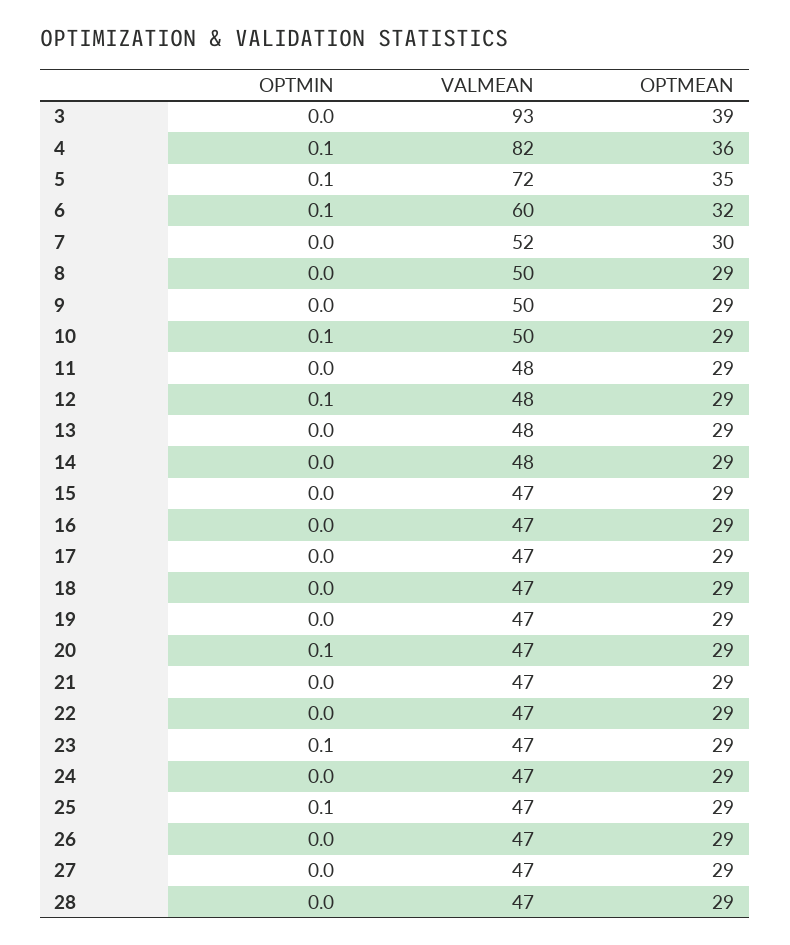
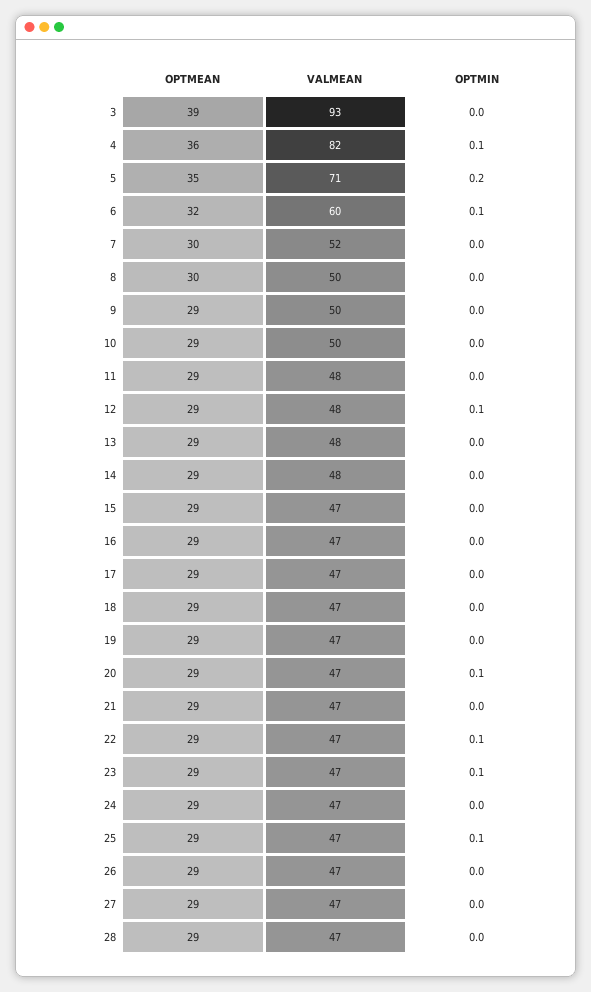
  {
    "OPTMIN": {
      "3": 0,
      "4": 0.1,
-     "5": 0.1,
+     "5": 0.2,
      "6": 0.1,
      "7": 0,
      "8": 0,
      "9": 0,
-     "10": 0.1,
+     "10": 0,
      "11": 0,
      "12": 0.1,
      "13": 0,
      "14": 0,
      "15": 0,
      "16": 0,
      "17": 0,
      "18": 0,
      "19": 0,
      "20": 0.1,
      "21": 0,
-     "22": 0,
+     "22": 0.1,
      "23": 0.1,
      "24": 0,
      "25": 0.1,
      "26": 0,
      "27": 0,
      "28": 0
    },
    "VALMEAN": {
      "3": 93,
      "4": 82,
-     "5": 72,
+     "5": 71,
      "6": 60,
      "7": 52,
      "8": 50,
      "9": 50,
      "10": 50,
      "11": 48,
      "12": 48,
      "13": 48,
      "14": 48,
      "15": 47,
      "16": 47,
      "17": 47,
      "18": 47,
      "19": 47,
      "20": 47,
      "21": 47,
      "22": 47,
      "23": 47,
      "24": 47,
      "25": 47,
      "26": 47,
      "27": 47,
      "28": 47
    },
    "OPTMEAN": {
      "3": 39,
      "4": 36,
      "5": 35,
      "6": 32,
      "7": 30,
-     "8": 29,
+     "8": 30,
      "9": 29,
      "10": 29,
      "11": 29,
      "12": 29,
      "13": 29,
      "14": 29,
      "15": 29,
      "16": 29,
      "17": 29,
      "18": 29,
      "19": 29,
      "20": 29,
      "21": 29,
      "22": 29,
      "23": 29,
      "24": 29,
      "25": 29,
      "26": 29,
      "27": 29,
      "28": 29
    }
  }

